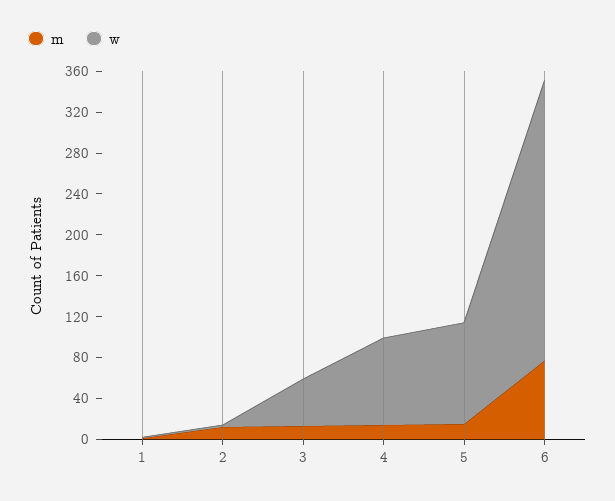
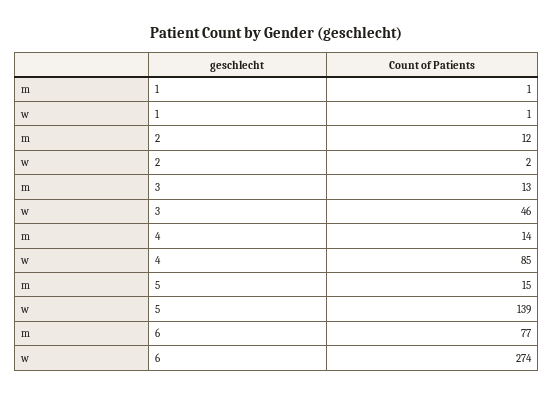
  {
    "m": {
      "1": 1,
      "2": 12,
      "3": 13,
      "4": 14,
      "5": 15,
      "6": 77
    },
    "w": {
      "1": 1,
      "2": 2,
      "3": 46,
      "4": 85,
-     "5": 100,
+     "5": 139,
      "6": 274
    }
  }

